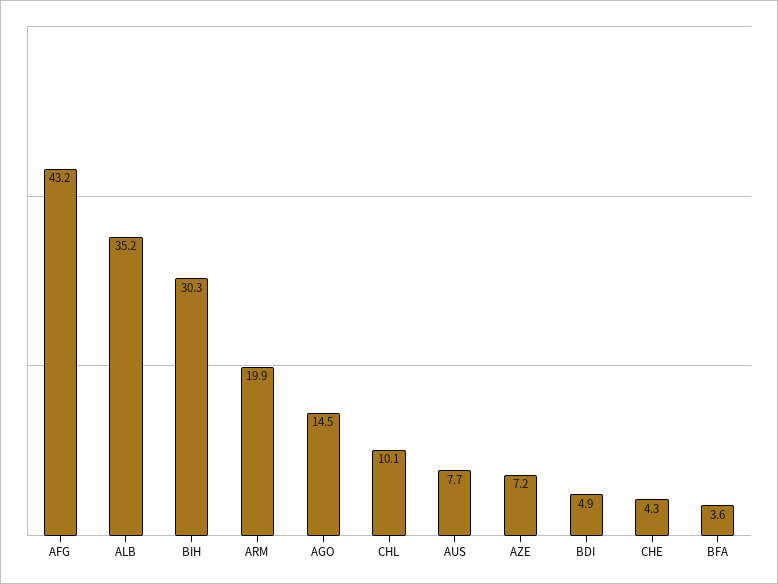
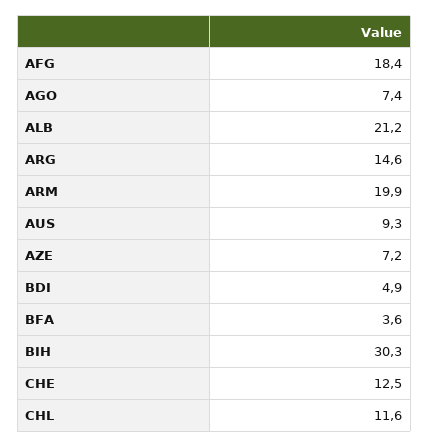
  {
-   "AFG": 43.2,
+   "AFG": 18.4,
-   "ALB": 35.2,
+   "ALB": 21.2,
    "BIH": 30.3,
    "ARM": 19.9,
-   "AGO": 14.5,
+   "AGO": 7.4,
-   "CHL": 10.1,
+   "CHL": 11.6,
-   "AUS": 7.7,
+   "AUS": 9.3,
    "AZE": 7.2,
    "BDI": 4.9,
-   "CHE": 4.3,
+   "CHE": 12.5,
-   "BFA": 3.6
+   "BFA": 3.6,
+   "ARG": 14.6
  }

